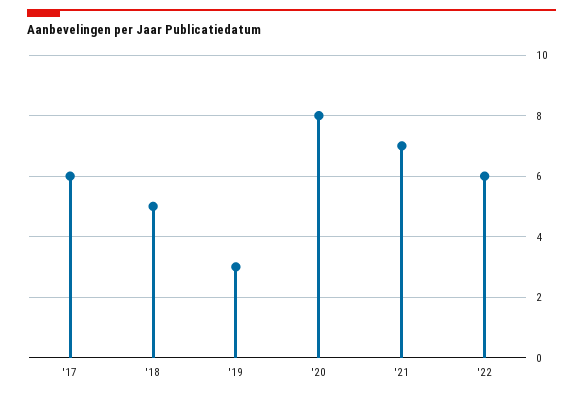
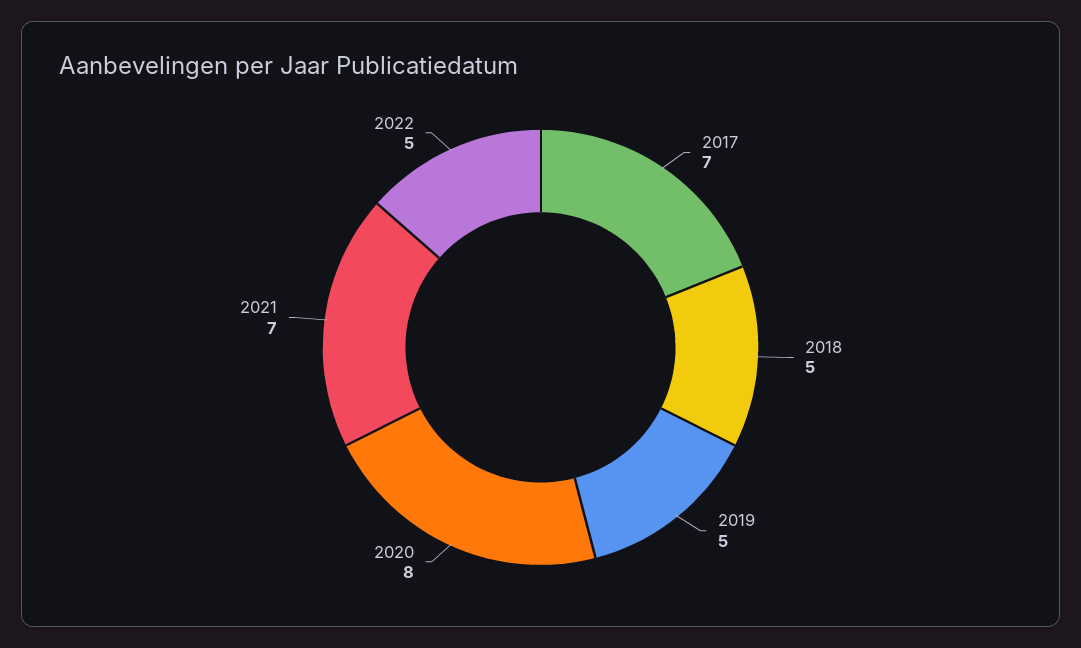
  {
-   "'17": 6,
+   "'17": 7,
    "'18": 5,
-   "'19": 3,
+   "'19": 5,
    "'20": 8,
    "'21": 7,
-   "'22": 6
+   "'22": 5
  }

